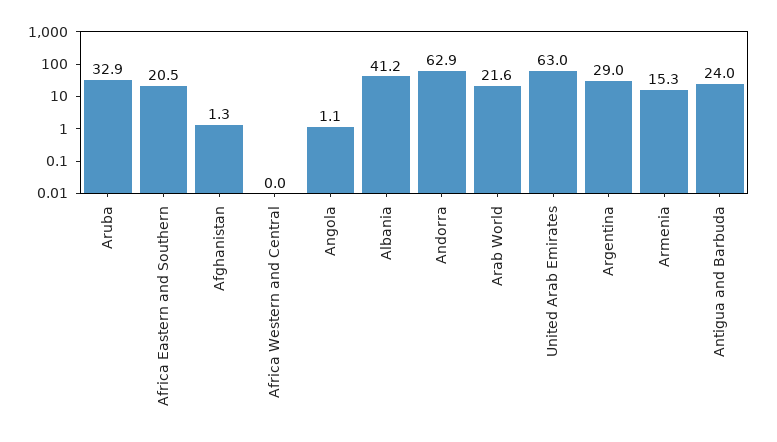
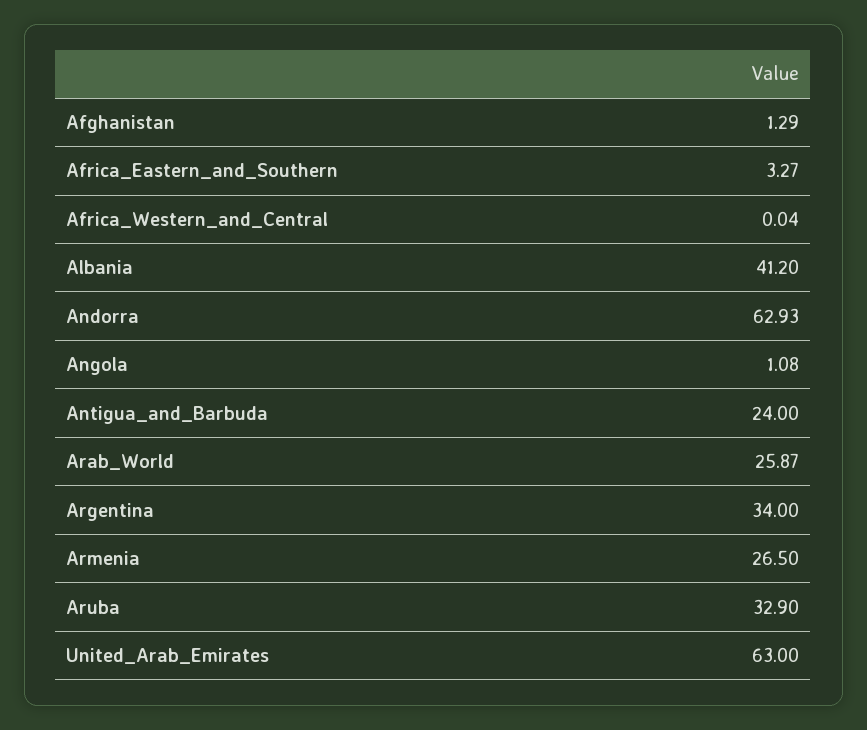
  {
    "Aruba": 32.9,
-   "Africa Eastern and Southern": 20.5,
+   "Africa Eastern and Southern": 3.27,
    "Afghanistan": 1.29,
    "Africa Western and Central": 0.04,
    "Angola": 1.08,
    "Albania": 41.2,
    "Andorra": 62.93,
-   "Arab World": 21.6,
+   "Arab World": 25.87,
    "United Arab Emirates": 63,
-   "Argentina": 29,
+   "Argentina": 34,
-   "Armenia": 15.3,
+   "Armenia": 26.5,
    "Antigua and Barbuda": 24
  }

